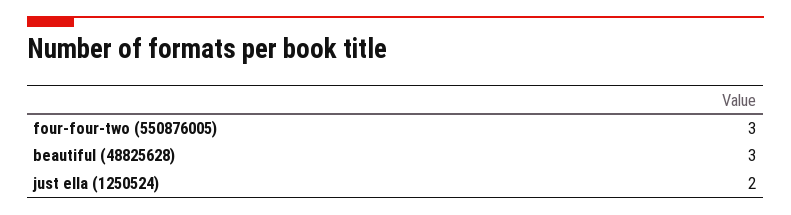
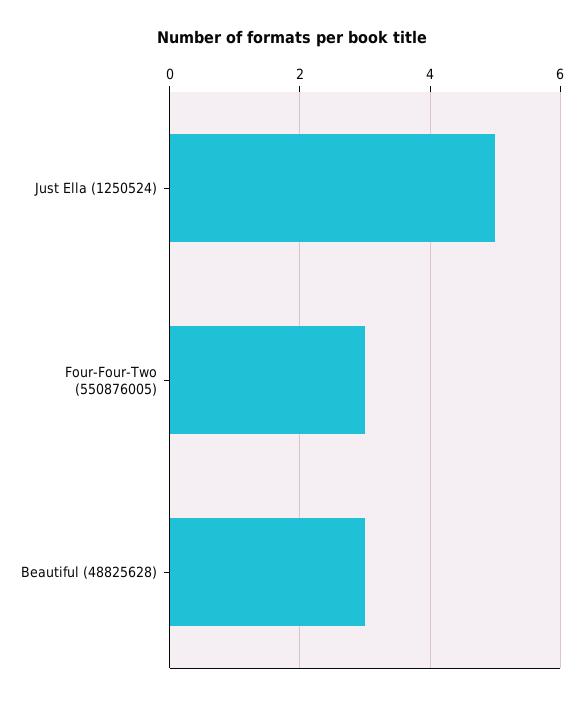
  {
    "four-four-two (550876005)": 3,
    "beautiful (48825628)": 3,
-   "just ella (1250524)": 2
+   "just ella (1250524)": 5
  }

